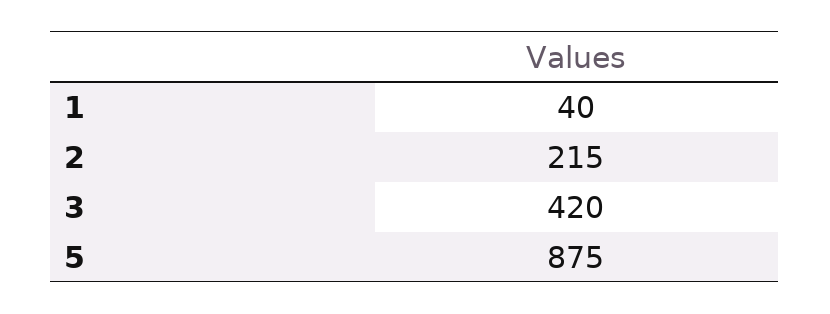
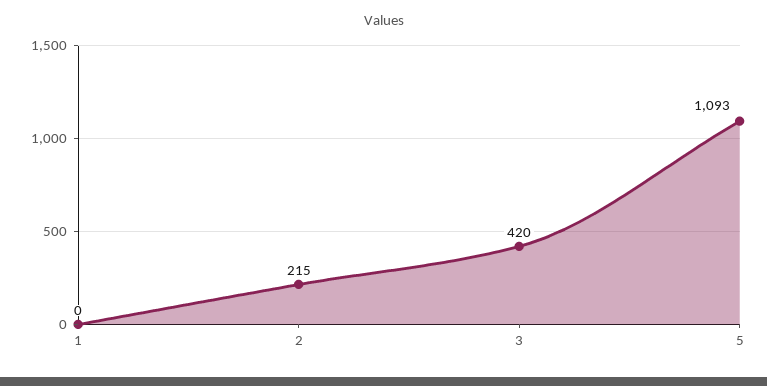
  {
-   "1": 40,
+   "1": 0,
    "2": 215,
    "3": 420,
-   "5": 875
+   "5": 1093
  }

